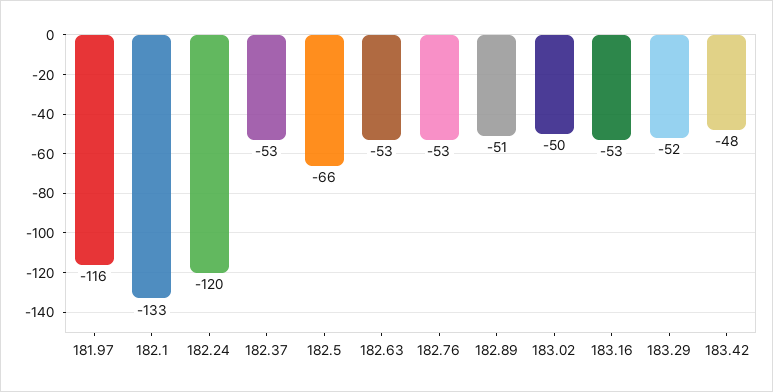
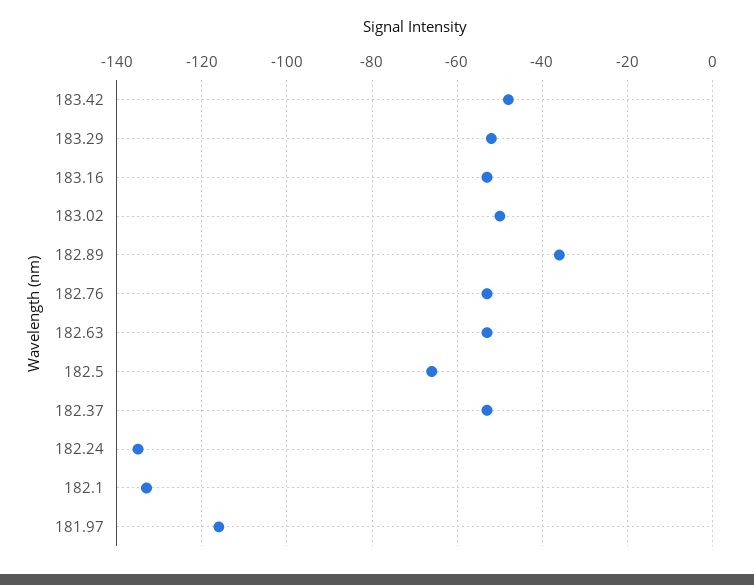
  {
    "181.97": -116,
    "182.1": -133,
-   "182.24": -120,
+   "182.24": -135,
    "182.37": -53,
    "182.5": -66,
    "182.63": -53,
    "182.76": -53,
-   "182.89": -51,
+   "182.89": -35,
    "183.02": -50,
    "183.16": -53,
    "183.29": -52,
    "183.42": -48
  }

